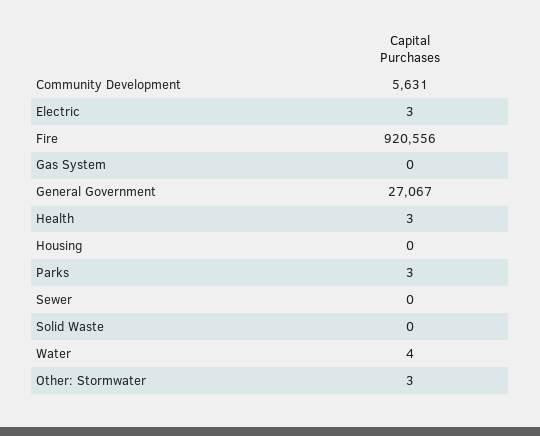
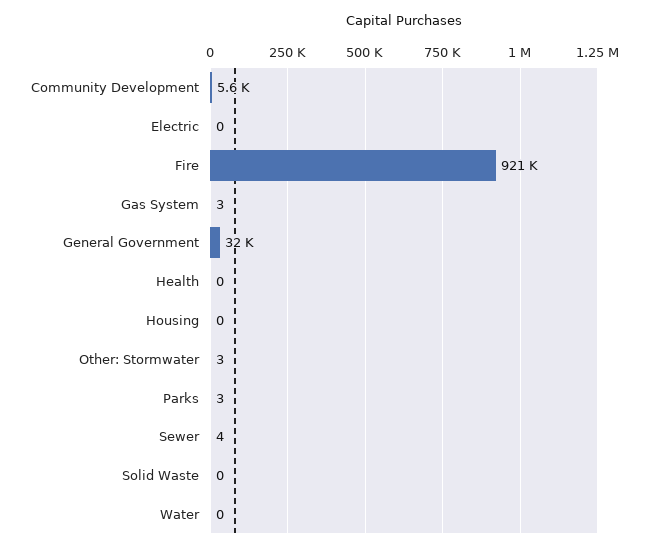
  {
    "Community Development": 5631,
-   "Electric": 3,
+   "Electric": 0,
    "Fire": 920556,
-   "Gas System": 0,
+   "Gas System": 3,
-   "General Government": 27067,
+   "General Government": 32000,
-   "Health": 3,
+   "Health": 0,
    "Housing": 0,
    "Parks": 3,
-   "Sewer": 0,
+   "Sewer": 4,
    "Solid Waste": 0,
-   "Water": 4,
+   "Water": 0,
    "Other: Stormwater": 3
  }

